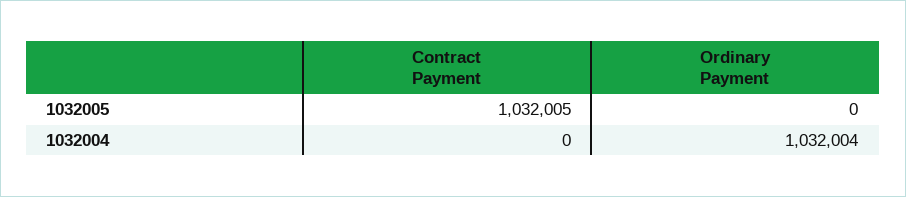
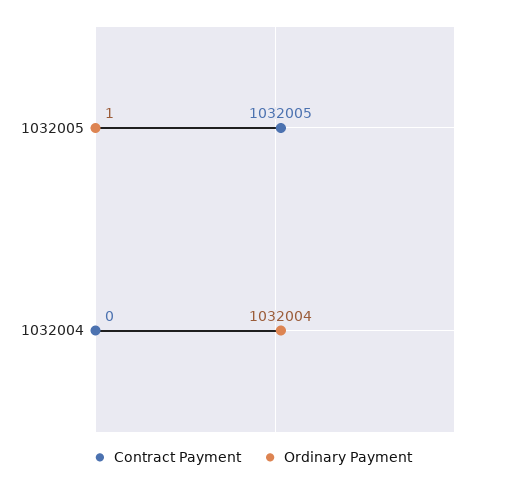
  {
    "Contract Payment": {
      "1032005": 1032005,
      "1032004": 0
    },
    "Ordinary Payment": {
-     "1032005": 0,
+     "1032005": 1,
      "1032004": 1032004
    }
  }

